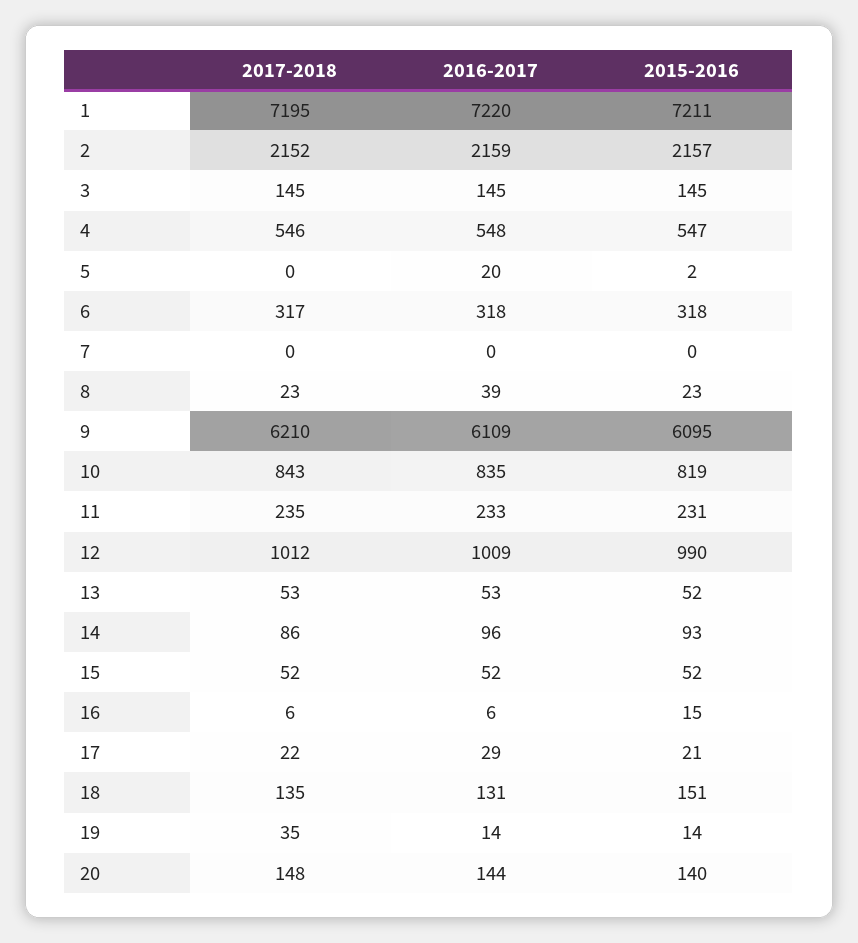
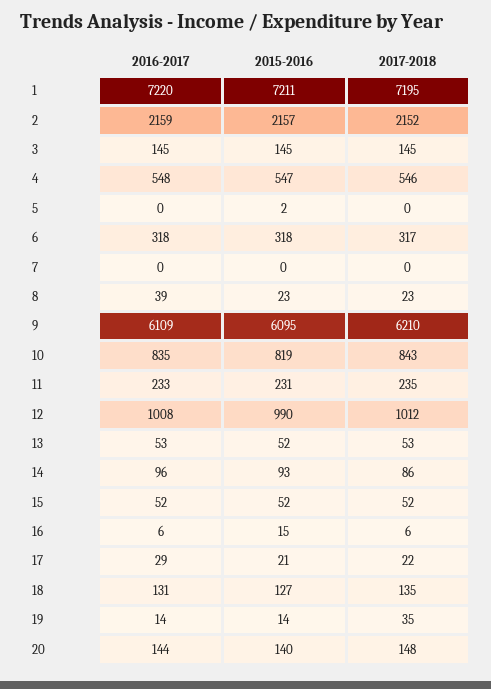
  {
    "2017-2018": {
      "1": 7195,
      "2": 2152,
      "3": 145,
      "4": 546,
      "5": 0,
      "6": 317,
      "7": 0,
      "8": 23,
      "9": 6210,
      "10": 843,
      "11": 235,
      "12": 1012,
      "13": 53,
      "14": 86,
      "15": 52,
      "16": 6,
      "17": 22,
      "18": 135,
      "19": 35,
      "20": 148
    },
    "2016-2017": {
      "1": 7220,
      "2": 2159,
      "3": 145,
      "4": 548,
-     "5": 20,
+     "5": 0,
      "6": 318,
      "7": 0,
      "8": 39,
      "9": 6109,
      "10": 835,
      "11": 233,
-     "12": 1009,
+     "12": 1008,
      "13": 53,
      "14": 96,
      "15": 52,
      "16": 6,
      "17": 29,
      "18": 131,
      "19": 14,
      "20": 144
    },
    "2015-2016": {
      "1": 7211,
      "2": 2157,
      "3": 145,
      "4": 547,
      "5": 2,
      "6": 318,
      "7": 0,
      "8": 23,
      "9": 6095,
      "10": 819,
      "11": 231,
      "12": 990,
      "13": 52,
      "14": 93,
      "15": 52,
      "16": 15,
      "17": 21,
-     "18": 151,
+     "18": 127,
      "19": 14,
      "20": 140
    }
  }

